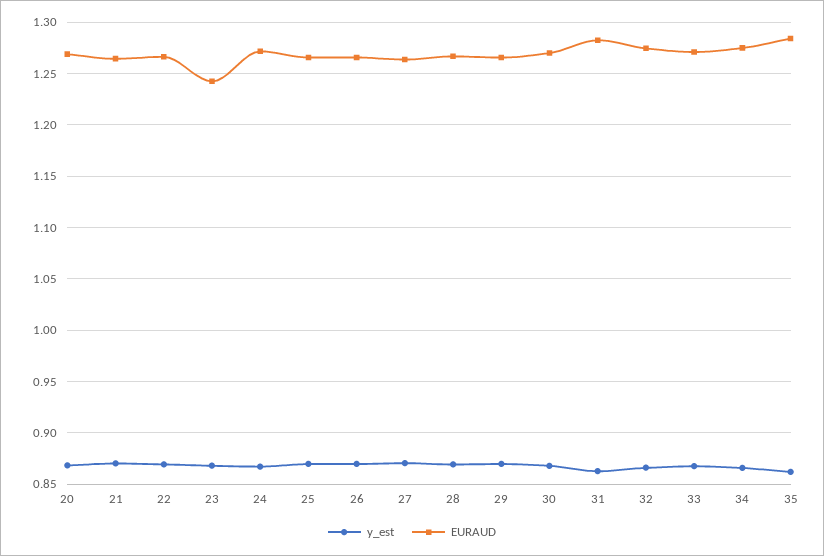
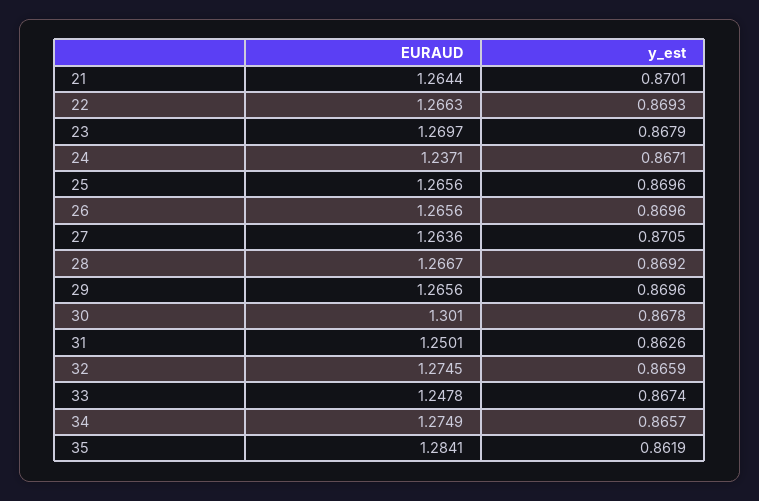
  {
    "y_est": {
-     "20": 0.87,
      "21": 0.8701,
      "22": 0.8693,
      "23": 0.8679,
      "24": 0.8671,
      "25": 0.8696,
      "26": 0.8696,
      "27": 0.8705,
      "28": 0.8692,
      "29": 0.8696,
      "30": 0.8678,
      "31": 0.8626,
      "32": 0.8659,
      "33": 0.8674,
      "34": 0.8657,
      "35": 0.8619
    },
    "EURAUD": {
-     "20": 1.27,
      "21": 1.2644,
      "22": 1.2663,
-     "23": 1.24,
+     "23": 1.2697,
-     "24": 1.27,
+     "24": 1.2371,
      "25": 1.2656,
      "26": 1.2656,
      "27": 1.2636,
      "28": 1.2667,
      "29": 1.2656,
-     "30": 1.27,
+     "30": 1.301,
-     "31": 1.28,
+     "31": 1.2501,
      "32": 1.2745,
-     "33": 1.27,
+     "33": 1.2478,
      "34": 1.2749,
      "35": 1.2841
    }
  }

